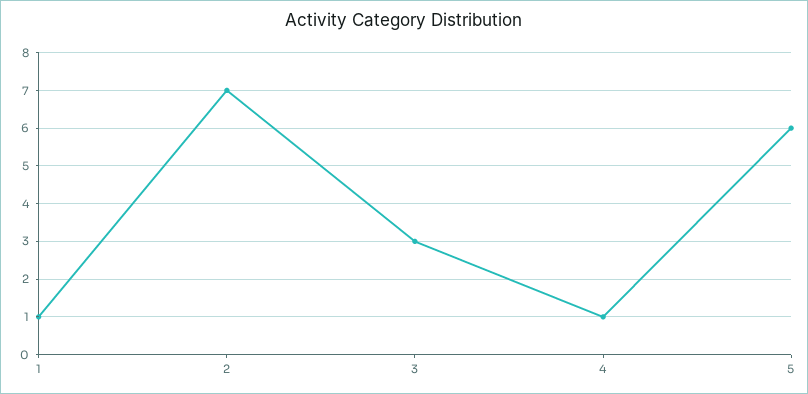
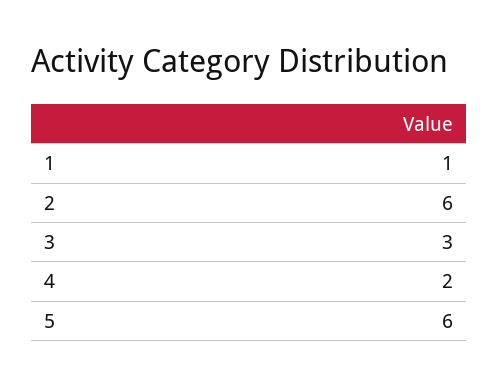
  {
    "1": 1,
-   "2": 7,
+   "2": 6,
    "3": 3,
-   "4": 1,
+   "4": 2,
    "5": 6
  }

